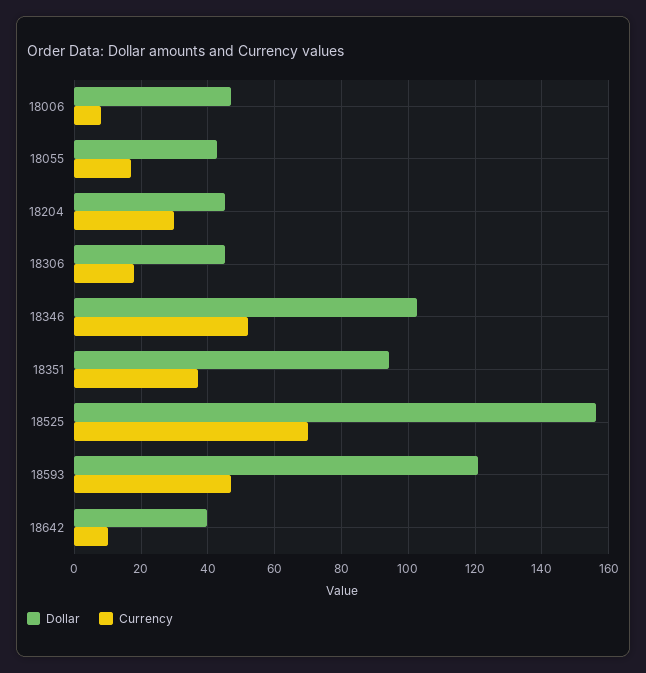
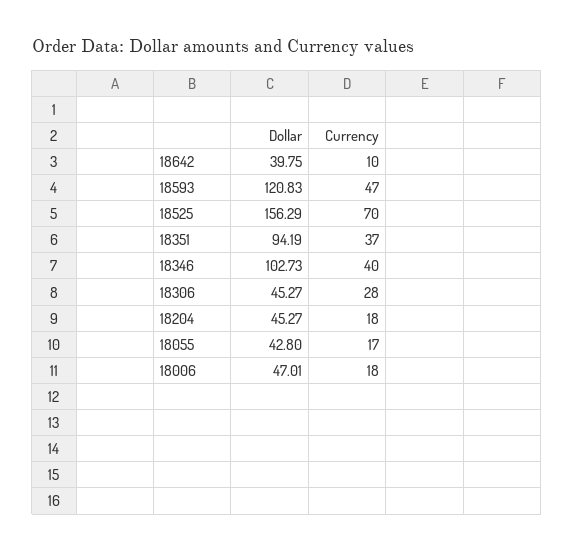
  {
    "Dollar": {
      "18006": 47.01,
      "18055": 42.8,
      "18204": 45.27,
      "18306": 45.27,
      "18346": 102.73,
      "18351": 94.19,
      "18525": 156.29,
      "18593": 120.83,
      "18642": 39.75
    },
    "Currency": {
-     "18006": 8,
+     "18006": 18,
      "18055": 17,
-     "18204": 30,
+     "18204": 18,
-     "18306": 18,
+     "18306": 28,
-     "18346": 52,
+     "18346": 40,
      "18351": 37,
      "18525": 70,
      "18593": 47,
      "18642": 10
    }
  }

